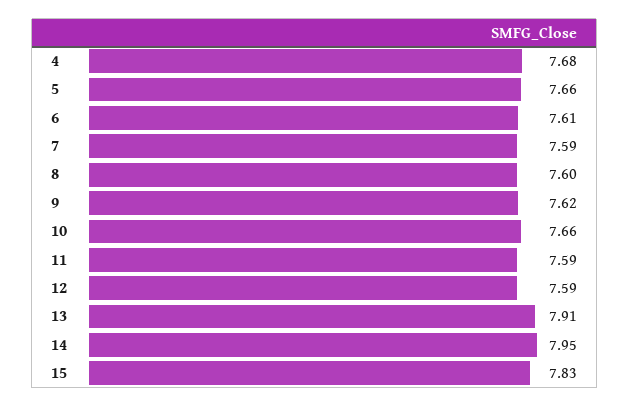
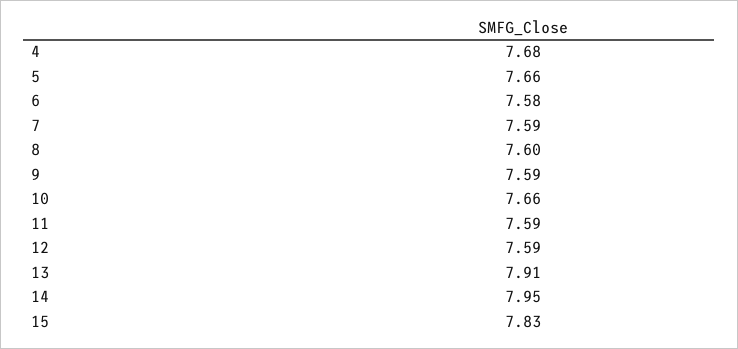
  {
    "4": 7.68,
    "5": 7.66,
-   "6": 7.61,
+   "6": 7.58,
    "7": 7.59,
    "8": 7.6,
-   "9": 7.62,
+   "9": 7.59,
    "10": 7.66,
    "11": 7.59,
    "12": 7.59,
    "13": 7.91,
    "14": 7.95,
    "15": 7.83
  }

